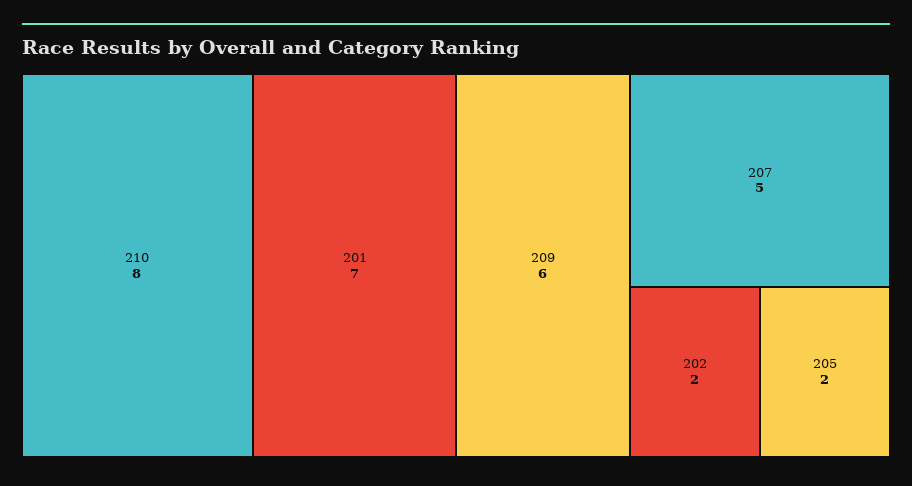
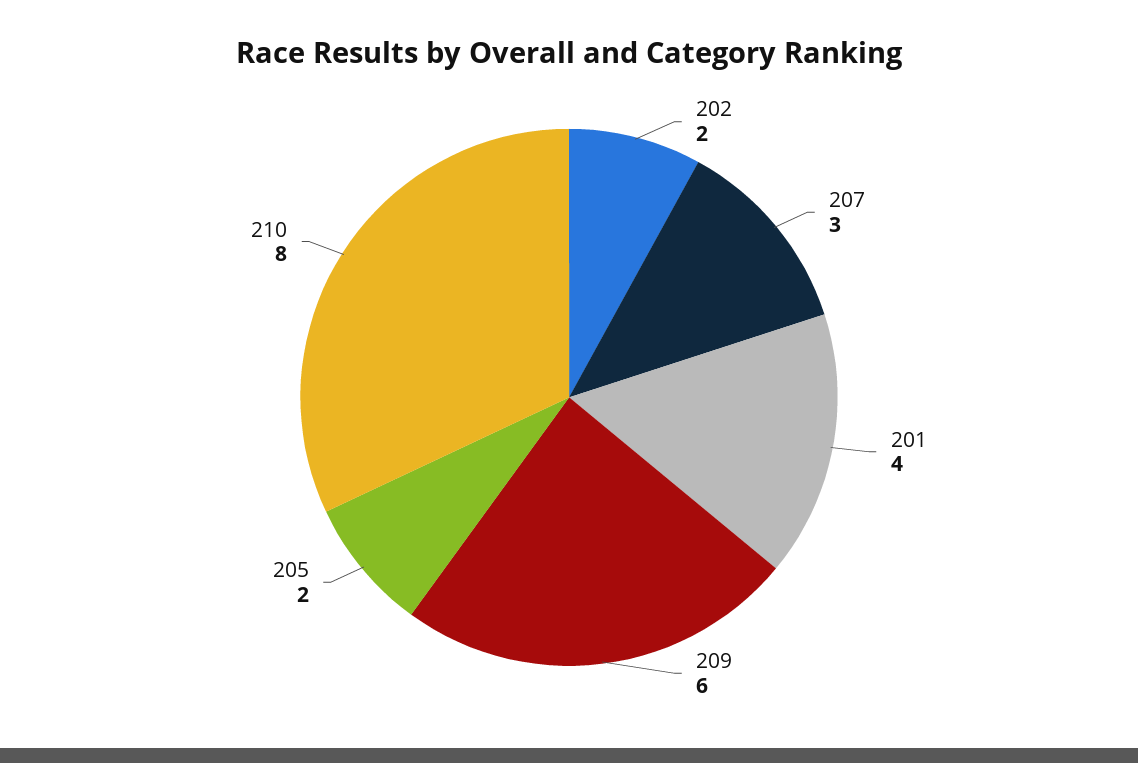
  {
    "210": 8,
-   "201": 7,
+   "201": 4,
    "209": 6,
-   "207": 5,
+   "207": 3,
    "202": 2,
    "205": 2
  }

